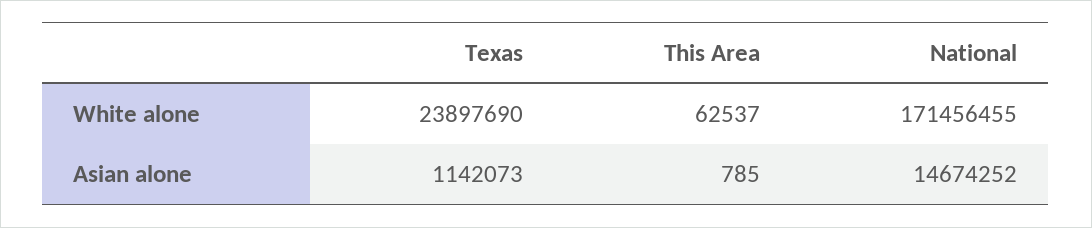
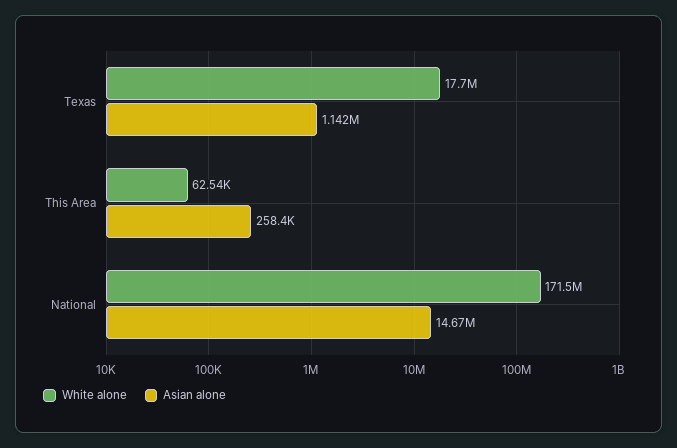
  {
    "White alone": {
-     "Texas": 23897690,
+     "Texas": 17700000,
      "This Area": 62537,
      "National": 171456455
    },
    "Asian alone": {
      "Texas": 1142073,
-     "This Area": 785,
+     "This Area": 258400,
      "National": 14674252
    }
  }

